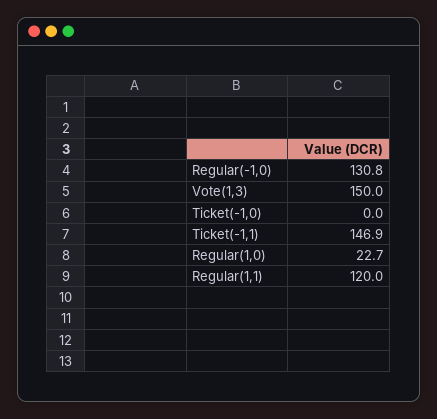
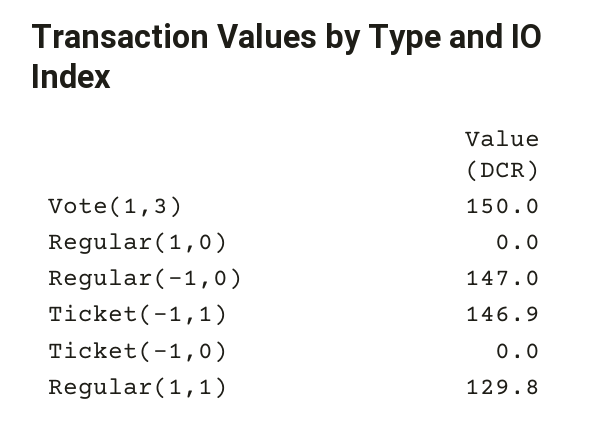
  {
-   "Regular(-1,0)": 130.8,
+   "Regular(-1,0)": 147,
    "Vote(1,3)": 150,
    "Ticket(-1,0)": 0,
    "Ticket(-1,1)": 146.9,
-   "Regular(1,0)": 22.7,
+   "Regular(1,0)": 0,
-   "Regular(1,1)": 120
+   "Regular(1,1)": 129.8
  }

